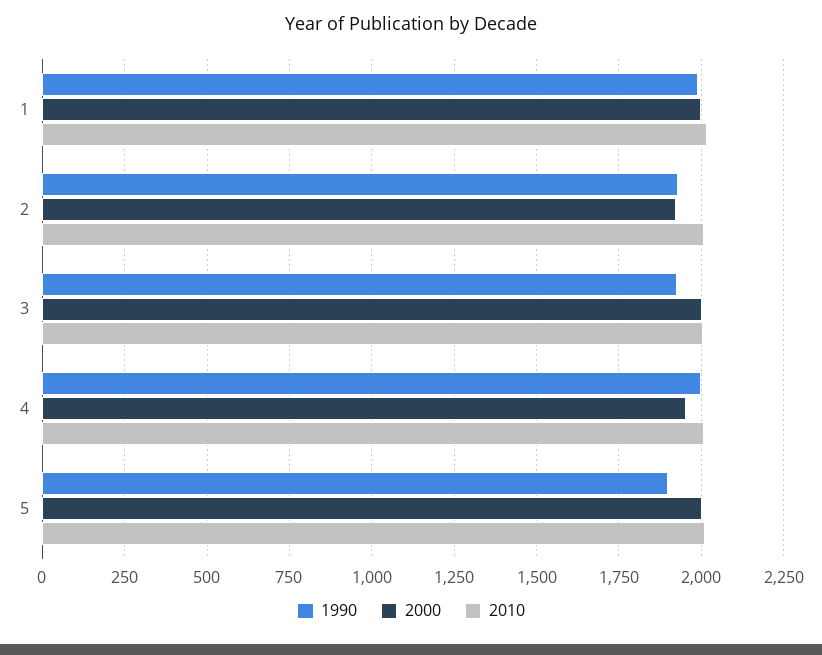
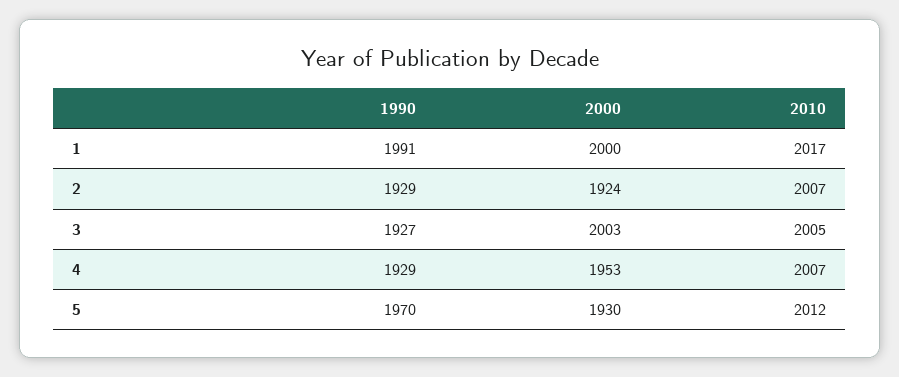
  {
    "1990": {
      "1": 1991,
      "2": 1929,
      "3": 1927,
-     "4": 2000,
+     "4": 1929,
-     "5": 1900
+     "5": 1970
    },
    "2000": {
      "1": 2000,
      "2": 1924,
      "3": 2003,
      "4": 1953,
-     "5": 2000
+     "5": 1930
    },
    "2010": {
      "1": 2017,
      "2": 2007,
      "3": 2005,
      "4": 2007,
      "5": 2012
    }
  }

